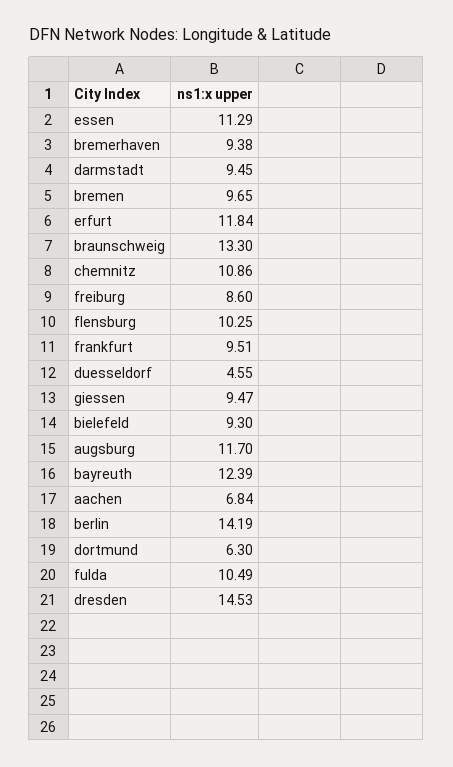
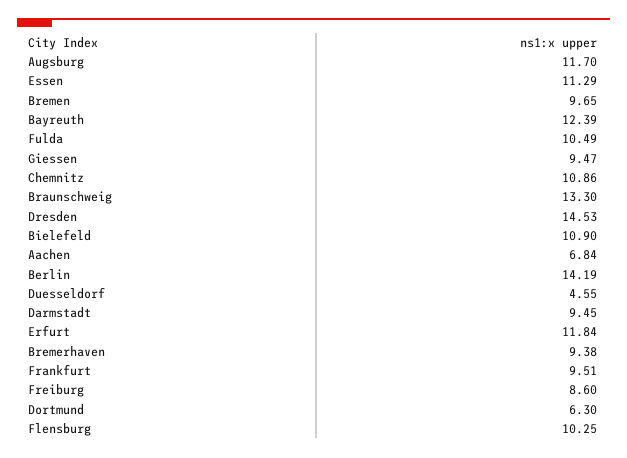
  {
    "essen": 11.29,
    "bremerhaven": 9.38,
    "darmstadt": 9.45,
    "bremen": 9.65,
    "erfurt": 11.84,
    "braunschweig": 13.3,
    "chemnitz": 10.86,
    "freiburg": 8.6,
    "flensburg": 10.25,
    "frankfurt": 9.51,
    "duesseldorf": 4.55,
    "giessen": 9.47,
-   "bielefeld": 9.3,
+   "bielefeld": 10.9,
    "augsburg": 11.7,
    "bayreuth": 12.39,
    "aachen": 6.84,
    "berlin": 14.19,
    "dortmund": 6.3,
    "fulda": 10.49,
    "dresden": 14.53
  }

